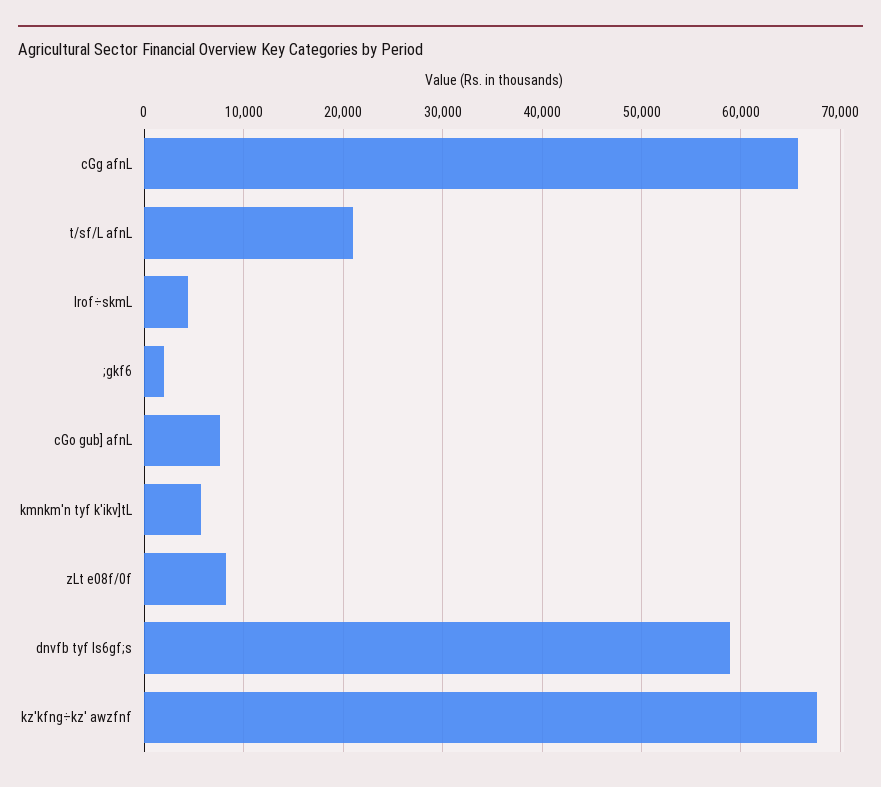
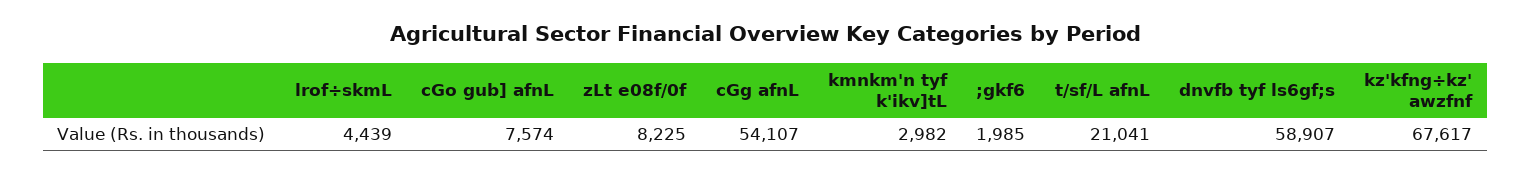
  {
-   "cGg afnL": 66000,
+   "cGg afnL": 54107,
    "t/sf/L afnL": 21041,
    "lrof÷skmL": 4439,
    ";gkf6": 1985,
    "cGo gub] afnL": 7574,
-   "kmnkm'n tyf k'ikv]tL": 6000,
+   "kmnkm'n tyf k'ikv]tL": 2982,
    "zLt e08f/0f": 8225,
    "dnvfb tyf ls6gf;s": 58907,
    "kz'kfng÷kz' awzfnf": 67617
  }

